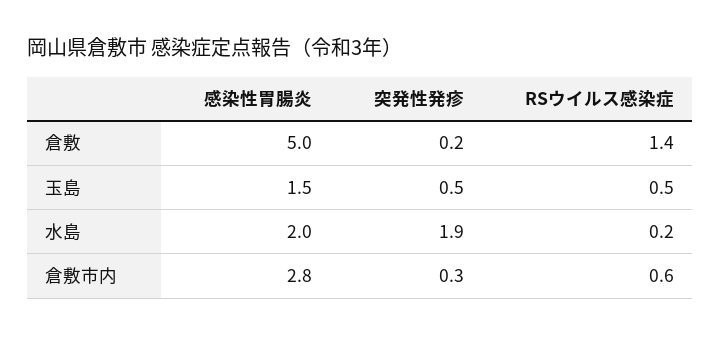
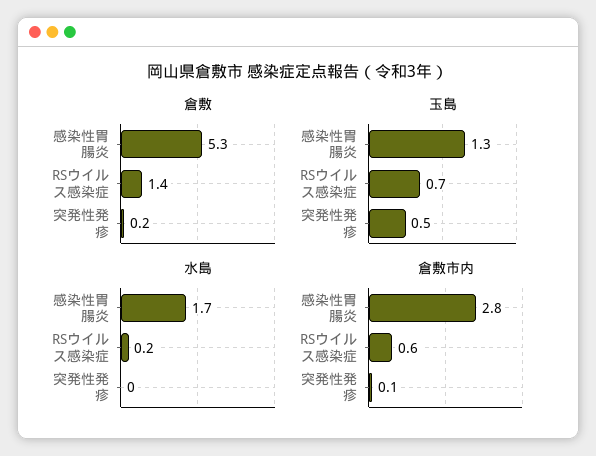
  {
    "倉敷": {
-     "感染性胃腸炎": 5,
+     "感染性胃腸炎": 5.3,
      "突発性発疹": 0.2,
      "RSウイルス感染症": 1.4
    },
    "玉島": {
-     "感染性胃腸炎": 1.5,
+     "感染性胃腸炎": 1.3,
      "突発性発疹": 0.5,
-     "RSウイルス感染症": 0.5
+     "RSウイルス感染症": 0.7
    },
    "水島": {
-     "感染性胃腸炎": 2,
+     "感染性胃腸炎": 1.7,
-     "突発性発疹": 1.9,
+     "突発性発疹": 0,
      "RSウイルス感染症": 0.2
    },
    "倉敷市内": {
      "感染性胃腸炎": 2.8,
-     "突発性発疹": 0.3,
+     "突発性発疹": 0.1,
      "RSウイルス感染症": 0.6
    }
  }

